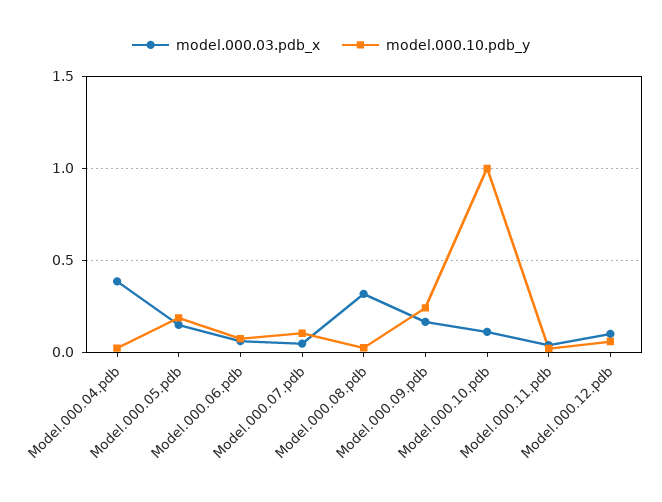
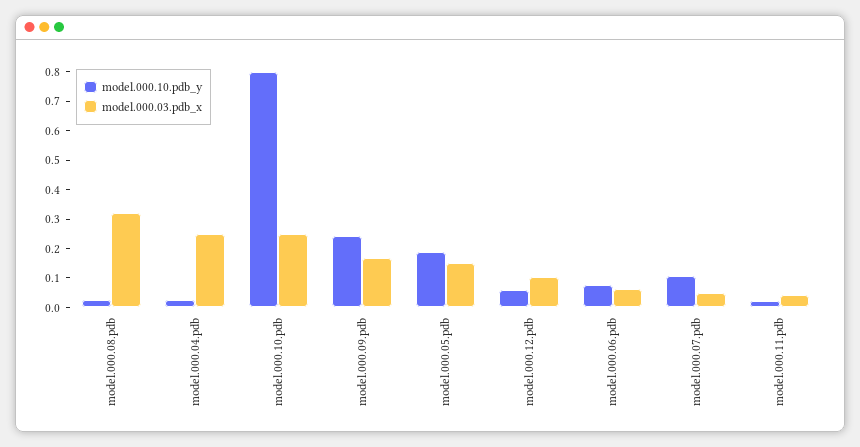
  {
    "model.000.03.pdb_x": {
-     "Model.000.04.pdb": 0.4,
+     "Model.000.04.pdb": 0.25,
      "Model.000.05.pdb": 0.15,
      "Model.000.06.pdb": 0.05,
      "Model.000.07.pdb": 0.05,
      "Model.000.08.pdb": 0.3,
      "Model.000.09.pdb": 0.15,
-     "Model.000.10.pdb": 0.1,
+     "Model.000.10.pdb": 0.25,
      "Model.000.11.pdb": 0.05,
      "Model.000.12.pdb": 0.1
    },
    "model.000.10.pdb_y": {
      "Model.000.04.pdb": 0,
      "Model.000.05.pdb": 0.2,
      "Model.000.06.pdb": 0.1,
      "Model.000.07.pdb": 0.1,
      "Model.000.08.pdb": 0.05,
      "Model.000.09.pdb": 0.25,
-     "Model.000.10.pdb": 1,
+     "Model.000.10.pdb": 0.8,
      "Model.000.11.pdb": 0,
      "Model.000.12.pdb": 0.05
    }
  }

